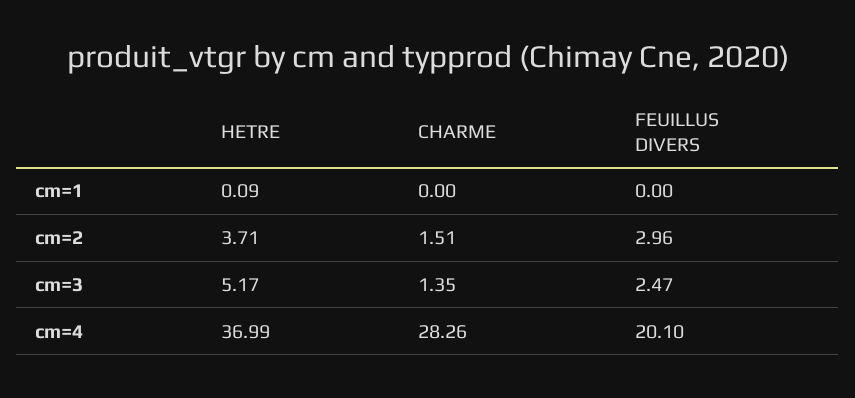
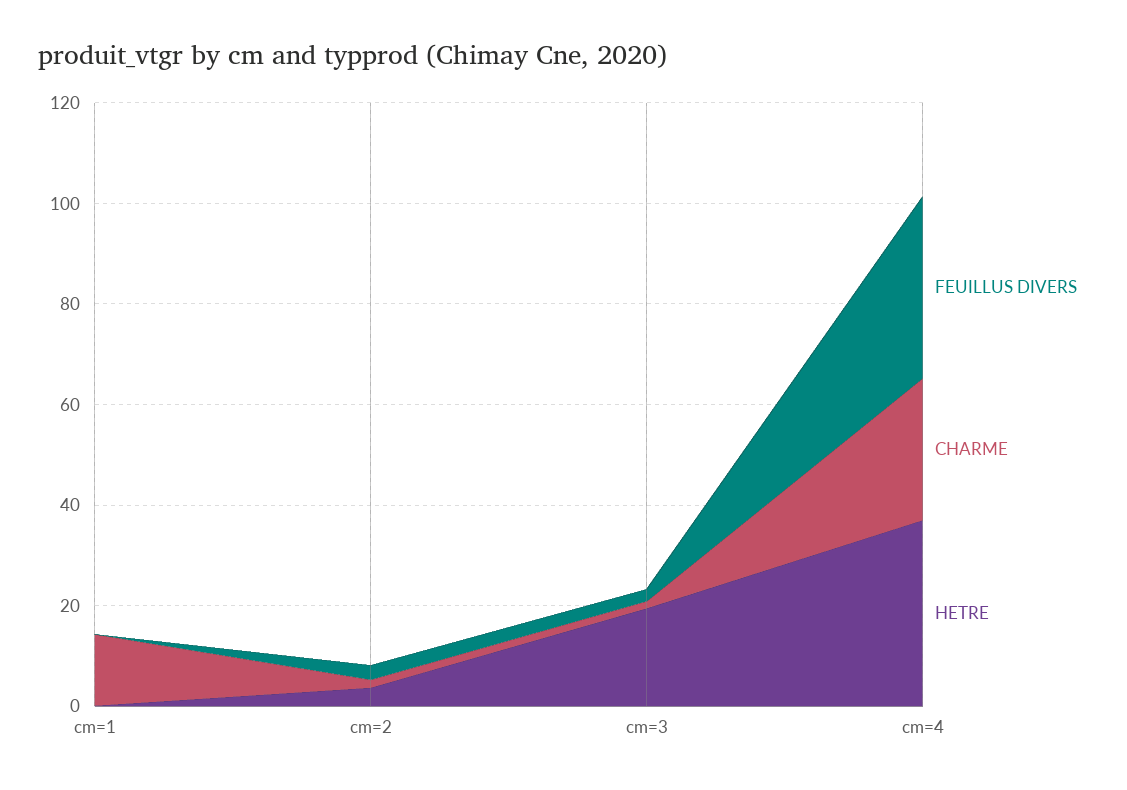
  {
    "HETRE": {
      "cm=1": 0.09,
      "cm=2": 3.71,
-     "cm=3": 5.17,
+     "cm=3": 20,
      "cm=4": 36.99
    },
    "CHARME": {
-     "cm=1": 0,
+     "cm=1": 15,
      "cm=2": 1.51,
      "cm=3": 1.35,
      "cm=4": 28.26
    },
    "FEUILLUS DIVERS": {
      "cm=1": 0,
      "cm=2": 2.96,
      "cm=3": 2.47,
-     "cm=4": 20.1
+     "cm=4": 35
    }
  }

